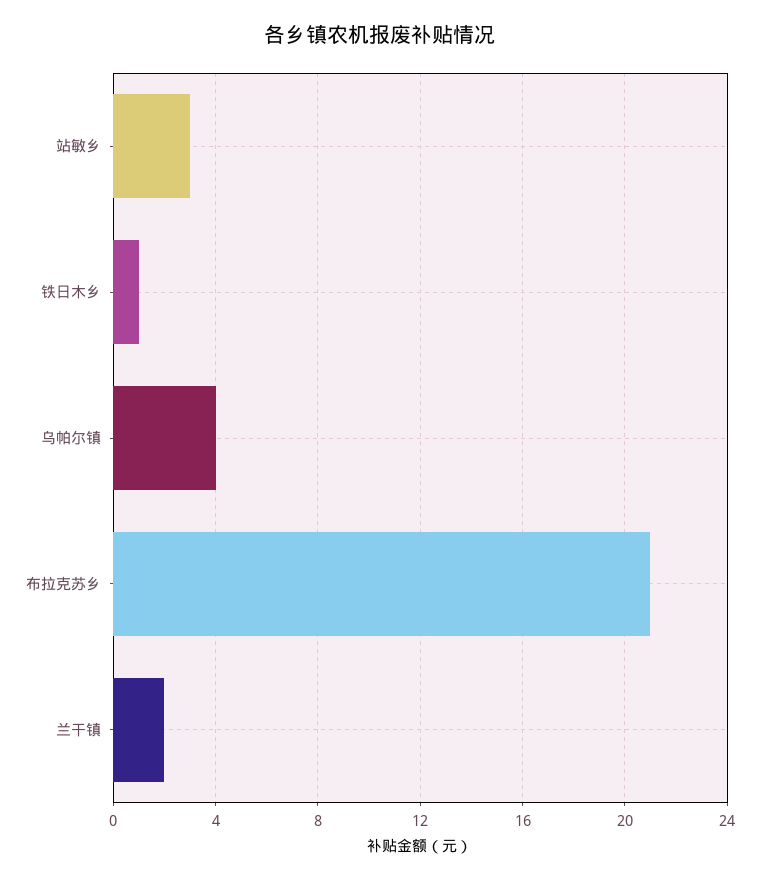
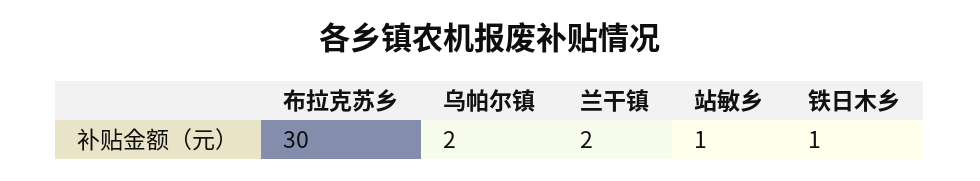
  {
-   "站敏乡": 3,
+   "站敏乡": 1,
    "铁日木乡": 1,
-   "乌帕尔镇": 4,
+   "乌帕尔镇": 2,
-   "布拉克苏乡": 21,
+   "布拉克苏乡": 30,
    "兰干镇": 2
  }

